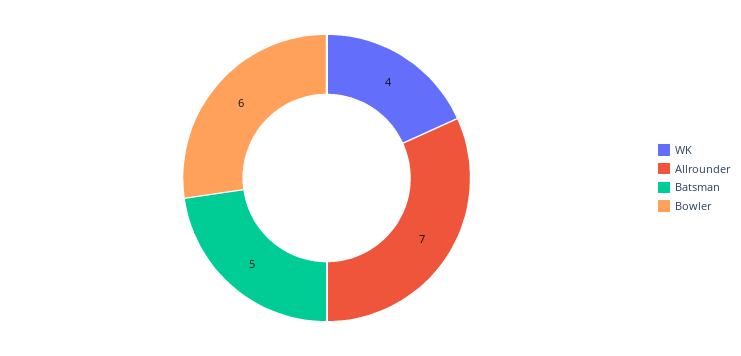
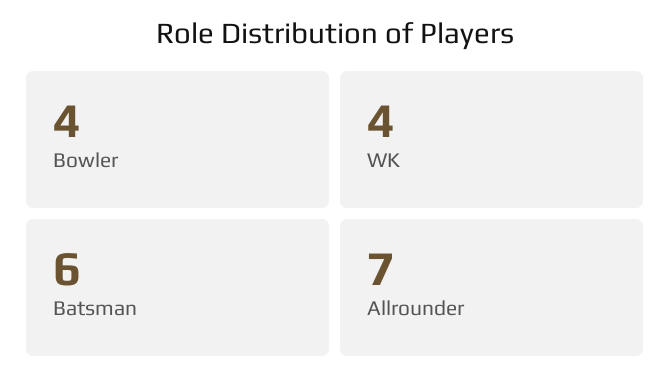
  {
    "WK": 4,
    "Allrounder": 7,
-   "Batsman": 5,
+   "Batsman": 6,
-   "Bowler": 6
+   "Bowler": 4
  }

